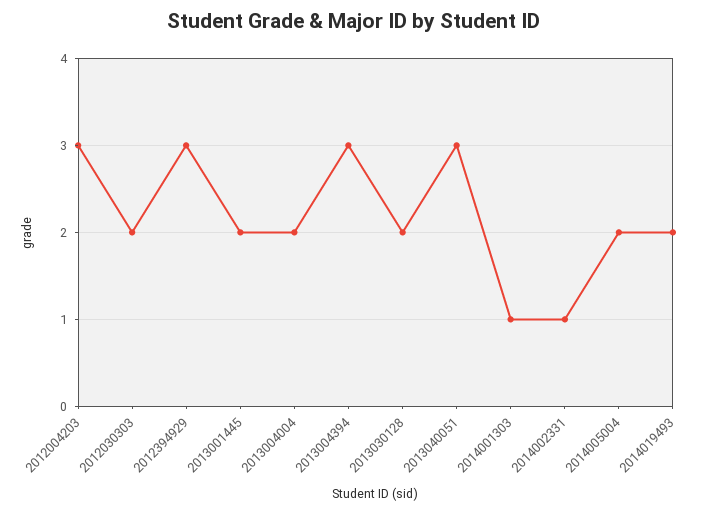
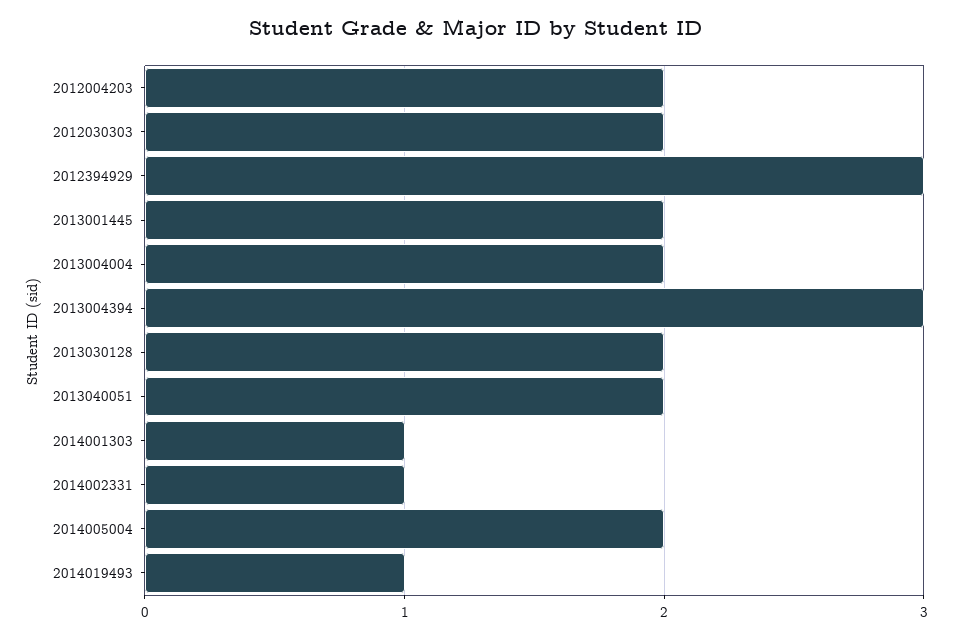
  {
-   "2012004203": 3,
+   "2012004203": 2,
    "2012030303": 2,
    "2012394929": 3,
    "2013001445": 2,
    "2013004004": 2,
    "2013004394": 3,
    "2013030128": 2,
-   "2013040051": 3,
+   "2013040051": 2,
    "2014001303": 1,
    "2014002331": 1,
    "2014005004": 2,
-   "2014019493": 2
+   "2014019493": 1
  }

